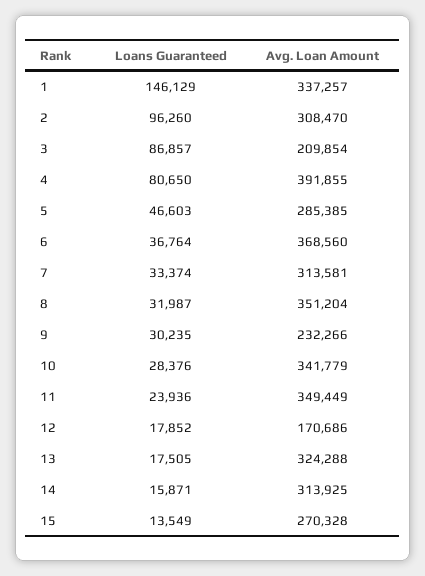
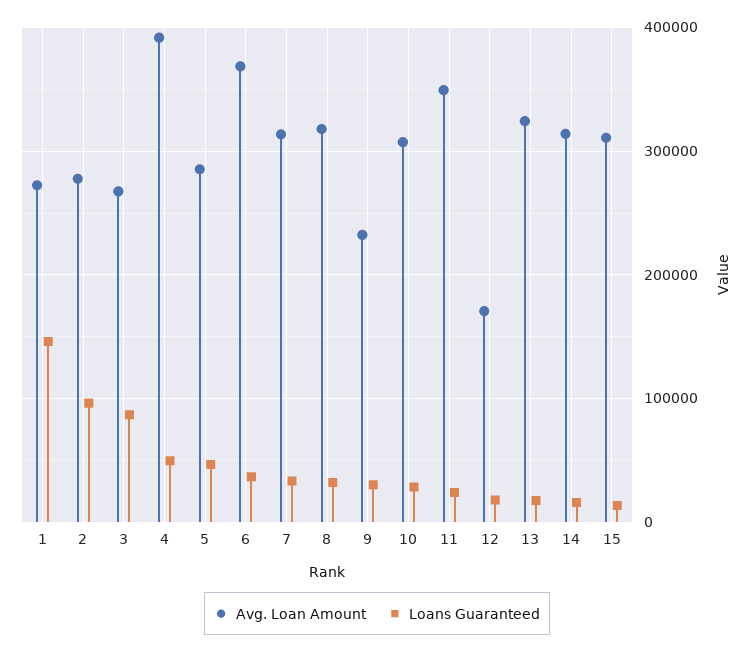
  {
    "Loans Guaranteed": {
      "1": 146129,
      "2": 96260,
      "3": 86857,
-     "4": 80650,
+     "4": 50000,
      "5": 46603,
      "6": 36764,
      "7": 33374,
      "8": 31987,
      "9": 30235,
      "10": 28376,
      "11": 23936,
      "12": 17852,
      "13": 17505,
      "14": 15871,
      "15": 13549
    },
    "Avg. Loan Amount": {
-     "1": 337257,
+     "1": 270000,
-     "2": 308470,
+     "2": 280000,
-     "3": 209854,
+     "3": 270000,
      "4": 391855,
      "5": 285385,
      "6": 368560,
      "7": 313581,
-     "8": 351204,
+     "8": 320000,
      "9": 232266,
-     "10": 341779,
+     "10": 310000,
      "11": 349449,
      "12": 170686,
      "13": 324288,
      "14": 313925,
-     "15": 270328
+     "15": 310000
    }
  }

